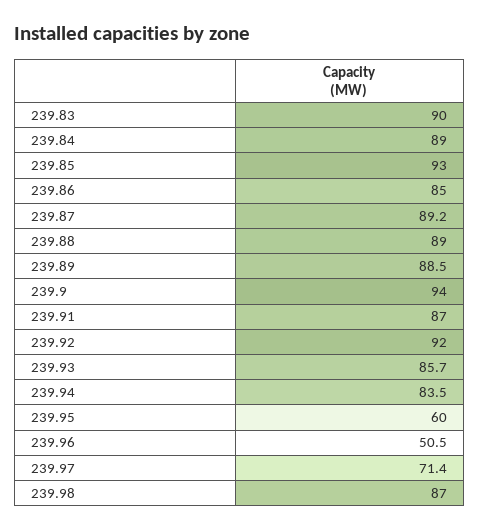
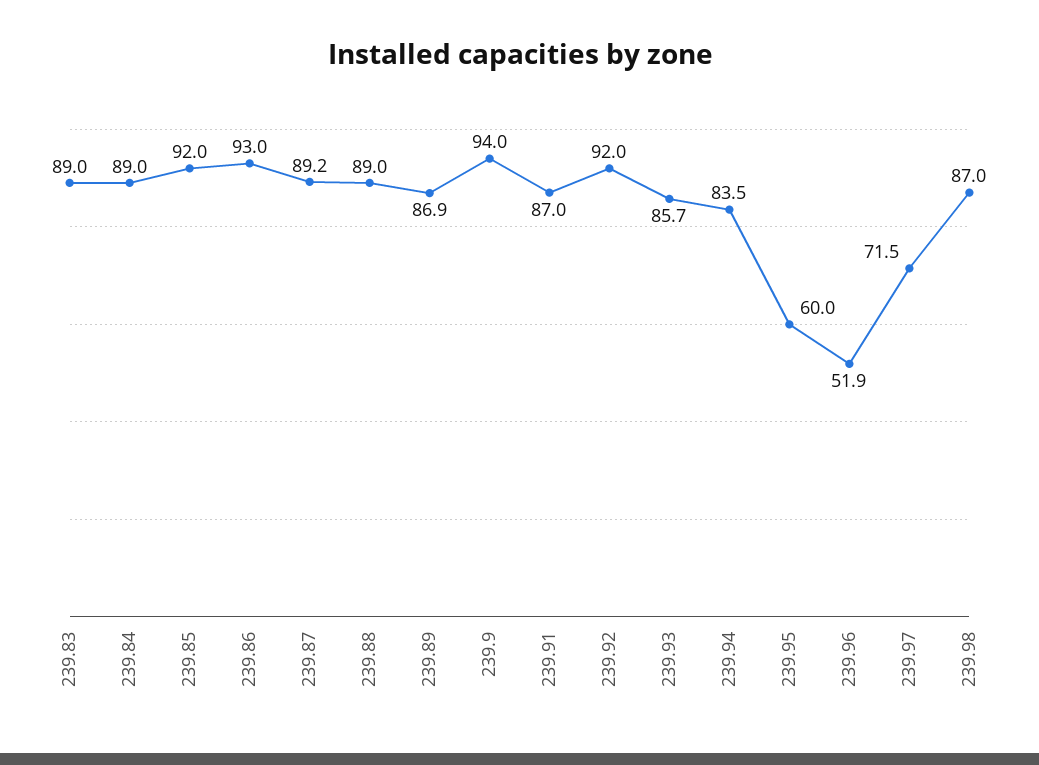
  {
-   "239.83": 90,
+   "239.83": 89,
    "239.84": 89,
-   "239.85": 93,
+   "239.85": 92,
-   "239.86": 85,
+   "239.86": 93,
    "239.87": 89.2,
    "239.88": 89,
-   "239.89": 88.5,
+   "239.89": 86.9,
    "239.9": 94,
    "239.91": 87,
    "239.92": 92,
    "239.93": 85.7,
    "239.94": 83.5,
    "239.95": 60,
-   "239.96": 50.5,
+   "239.96": 51.9,
-   "239.97": 71.4,
+   "239.97": 71.5,
    "239.98": 87
  }

